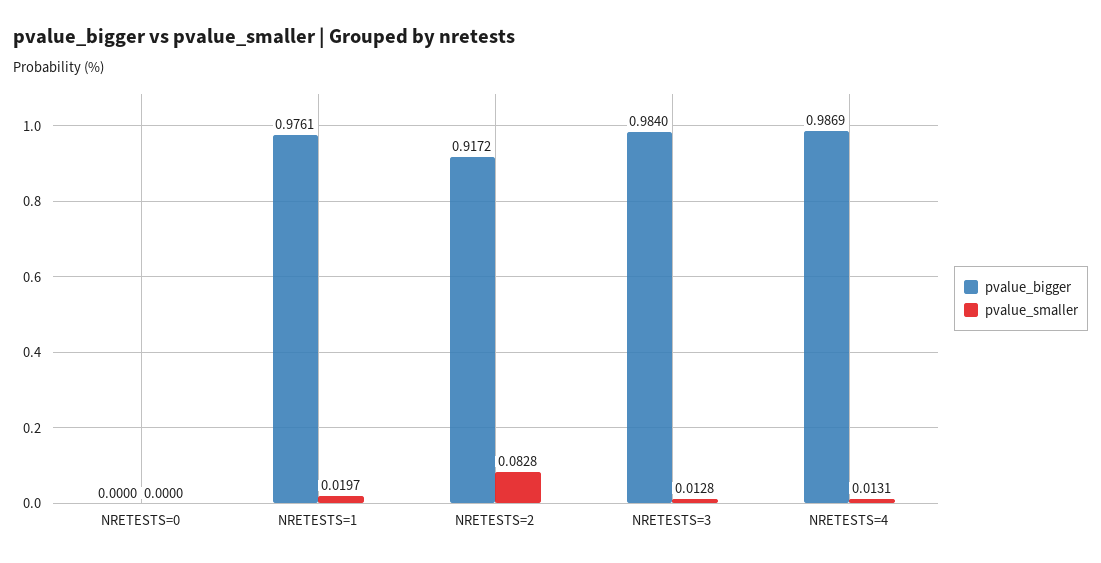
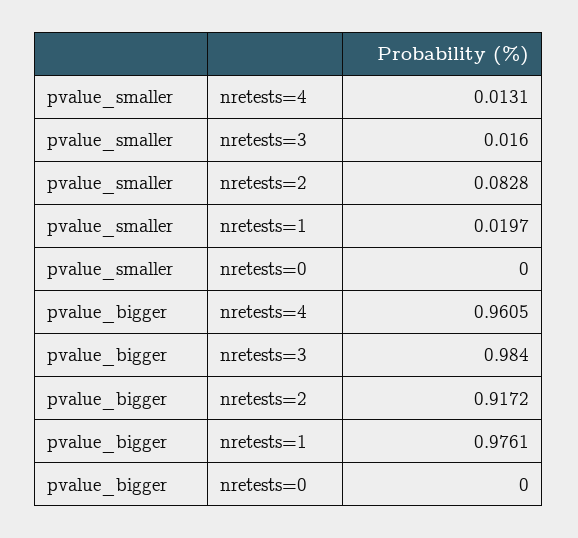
  {
    "pvalue_bigger": {
      "NRETESTS=0": 0,
      "NRETESTS=1": 0.9761,
      "NRETESTS=2": 0.9172,
      "NRETESTS=3": 0.984,
-     "NRETESTS=4": 0.9869
+     "NRETESTS=4": 0.9605
    },
    "pvalue_smaller": {
      "NRETESTS=0": 0,
      "NRETESTS=1": 0.0197,
      "NRETESTS=2": 0.0828,
-     "NRETESTS=3": 0.0128,
+     "NRETESTS=3": 0.016,
      "NRETESTS=4": 0.0131
    }
  }

